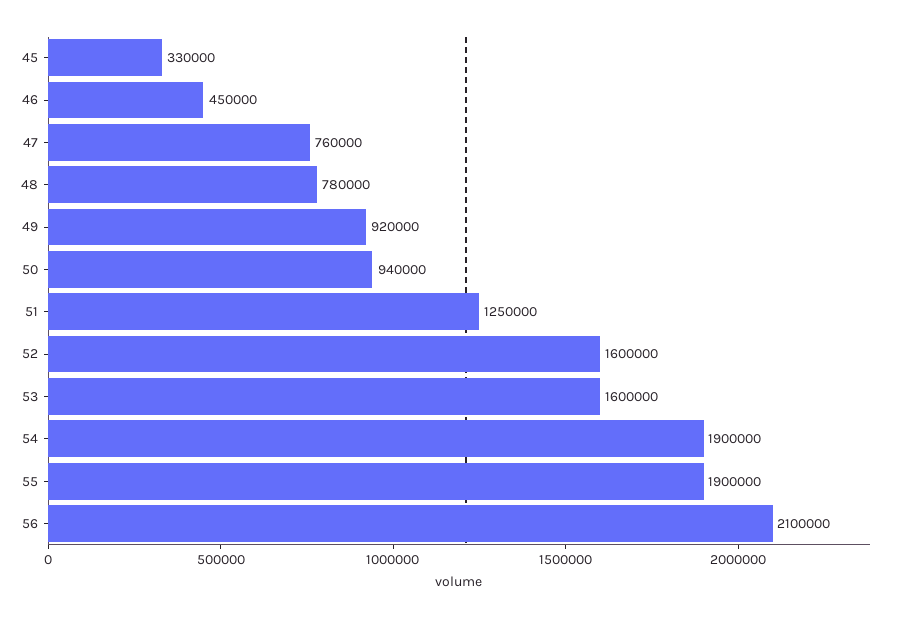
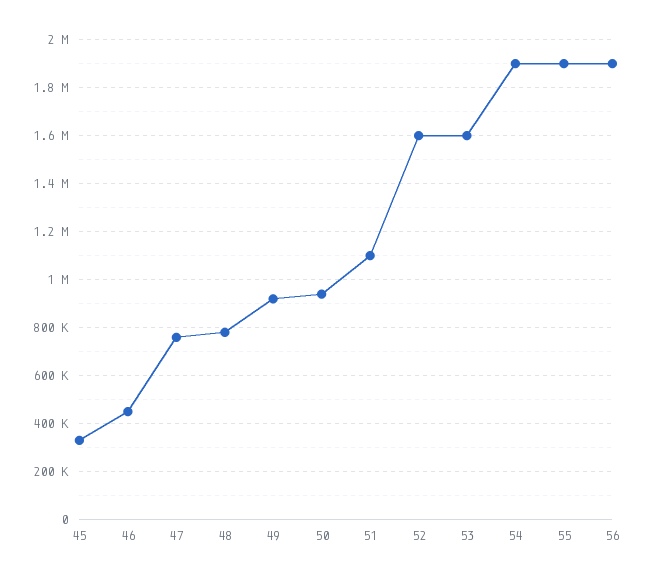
  {
    "45": 330000,
    "46": 450000,
    "47": 760000,
    "48": 780000,
    "49": 920000,
    "50": 940000,
-   "51": 1250000,
+   "51": 1100000,
    "52": 1600000,
    "53": 1600000,
    "54": 1900000,
    "55": 1900000,
-   "56": 2100000
+   "56": 1900000
  }

